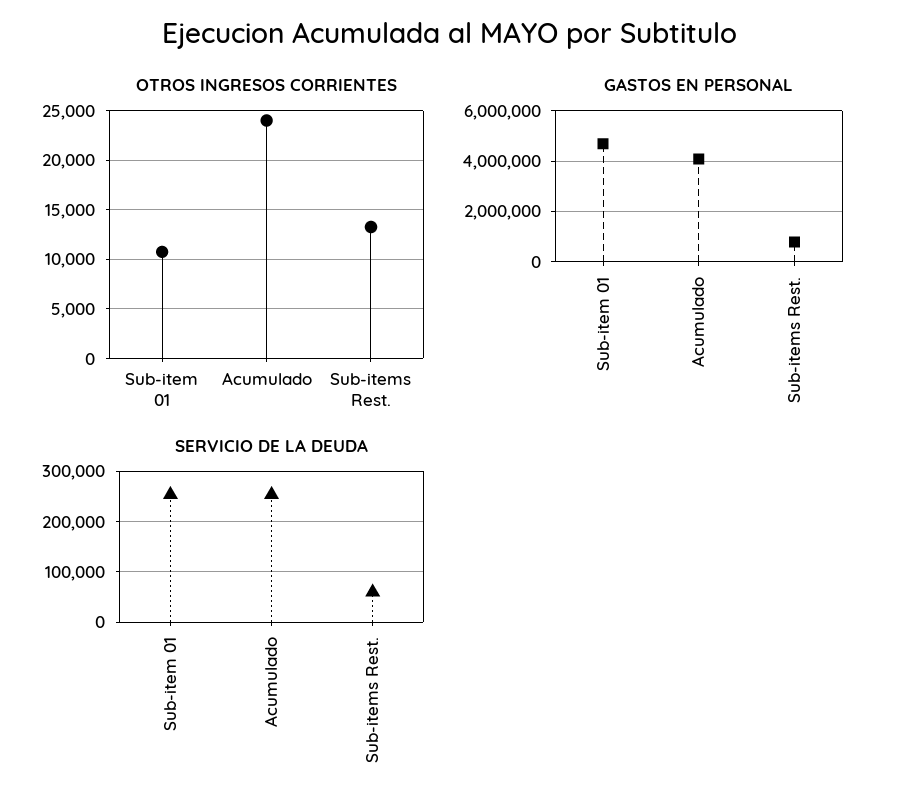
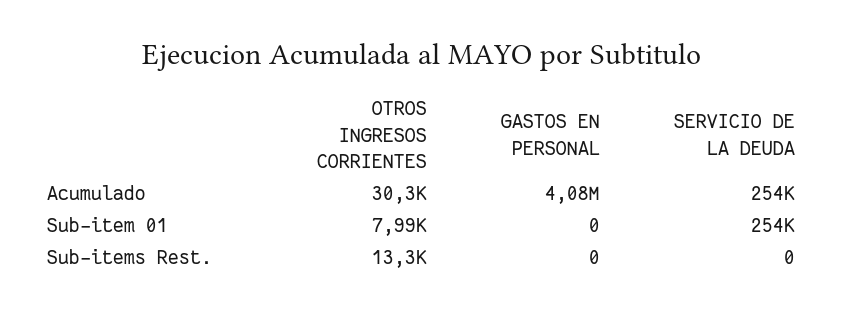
  {
    "OTROS INGRESOS CORRIENTES": {
-     "Sub-item 01": 11000,
+     "Sub-item 01": 7990,
-     "Acumulado": 24000,
+     "Acumulado": 30300,
      "Sub-items Rest.": 13300
    },
    "GASTOS EN PERSONAL": {
-     "Sub-item 01": 4750000,
+     "Sub-item 01": 0,
      "Acumulado": 4080000,
-     "Sub-items Rest.": 750000
+     "Sub-items Rest.": 0
    },
    "SERVICIO DE LA DEUDA": {
      "Sub-item 01": 254000,
      "Acumulado": 254000,
-     "Sub-items Rest.": 60000
+     "Sub-items Rest.": 0
    }
  }

